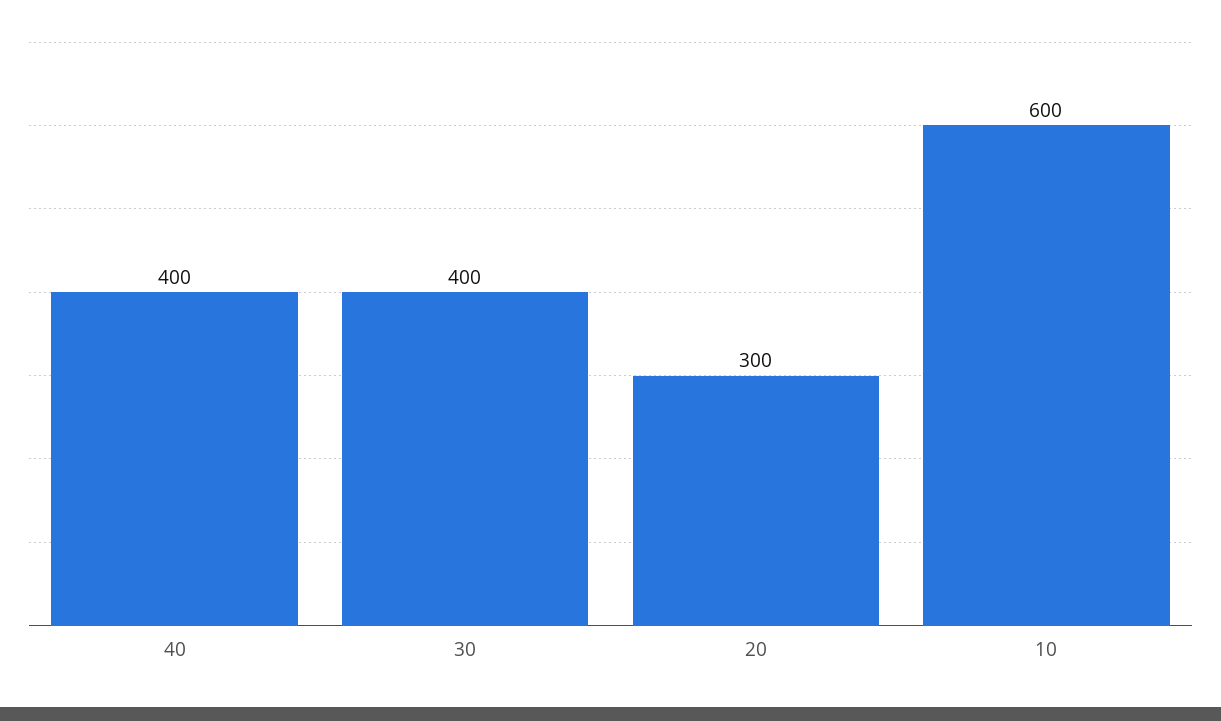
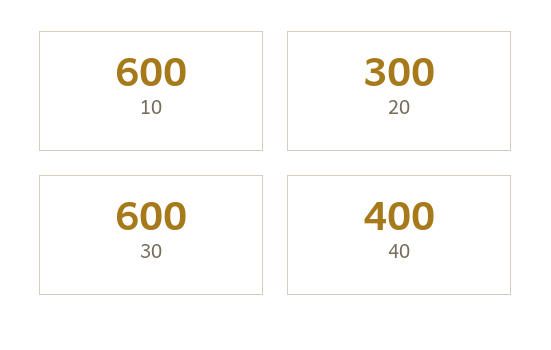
  {
    "40": 400,
-   "30": 400,
+   "30": 600,
    "20": 300,
    "10": 600
  }

